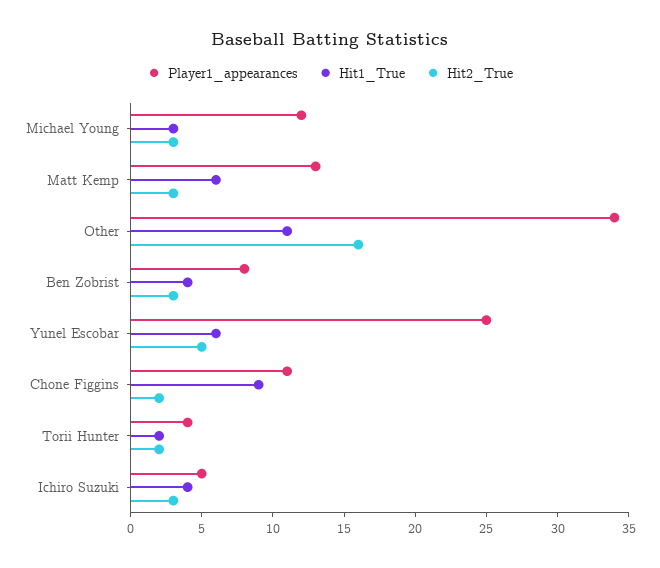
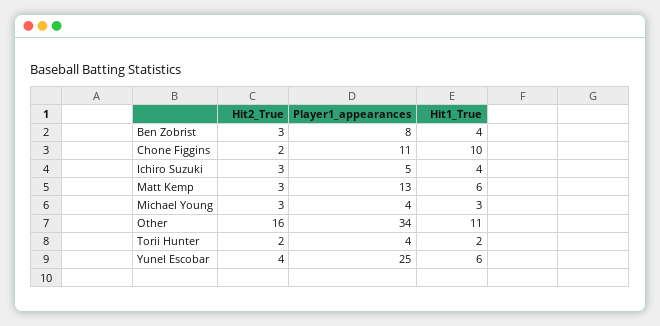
  {
    "Player1_appearances": {
-     "Michael Young": 12,
+     "Michael Young": 4,
      "Matt Kemp": 13,
      "Other": 34,
      "Ben Zobrist": 8,
      "Yunel Escobar": 25,
      "Chone Figgins": 11,
      "Torii Hunter": 4,
      "Ichiro Suzuki": 5
    },
    "Hit1_True": {
      "Michael Young": 3,
      "Matt Kemp": 6,
      "Other": 11,
      "Ben Zobrist": 4,
      "Yunel Escobar": 6,
-     "Chone Figgins": 9,
+     "Chone Figgins": 10,
      "Torii Hunter": 2,
      "Ichiro Suzuki": 4
    },
    "Hit2_True": {
      "Michael Young": 3,
      "Matt Kemp": 3,
      "Other": 16,
      "Ben Zobrist": 3,
-     "Yunel Escobar": 5,
+     "Yunel Escobar": 4,
      "Chone Figgins": 2,
      "Torii Hunter": 2,
      "Ichiro Suzuki": 3
    }
  }

